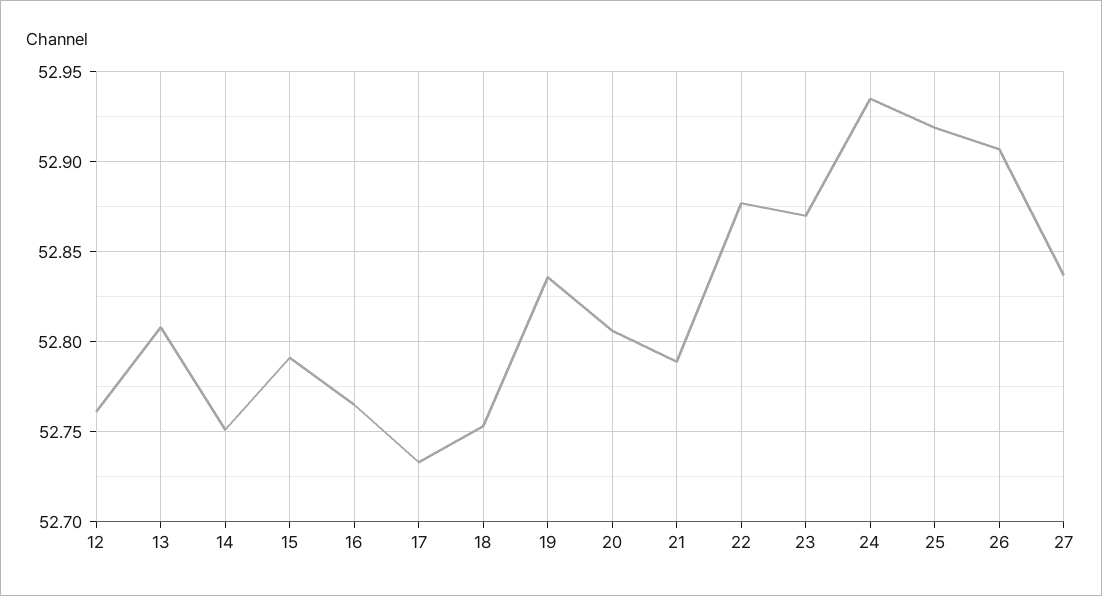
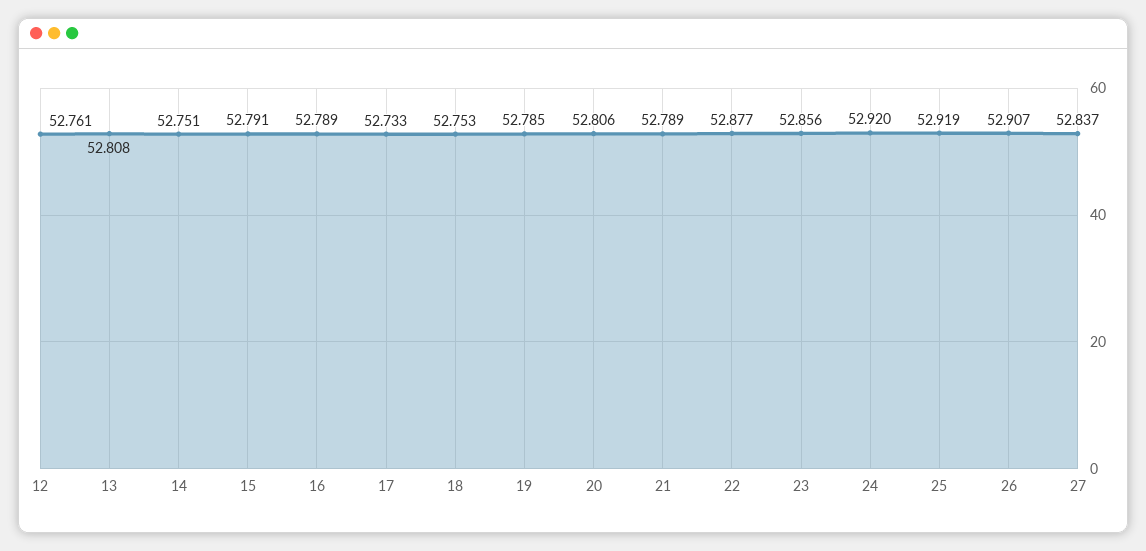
  {
    "12": 52.761,
    "13": 52.808,
    "14": 52.751,
    "15": 52.791,
-   "16": 52.765,
+   "16": 52.789,
    "17": 52.733,
    "18": 52.753,
-   "19": 52.835,
+   "19": 52.785,
    "20": 52.806,
    "21": 52.789,
    "22": 52.877,
-   "23": 52.87,
+   "23": 52.856,
-   "24": 52.935,
+   "24": 52.92,
    "25": 52.919,
    "26": 52.907,
    "27": 52.837
  }

